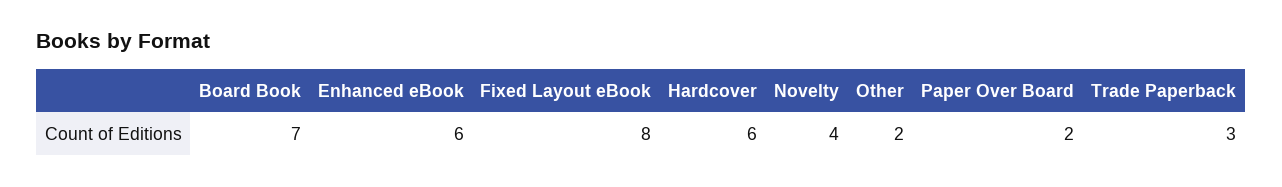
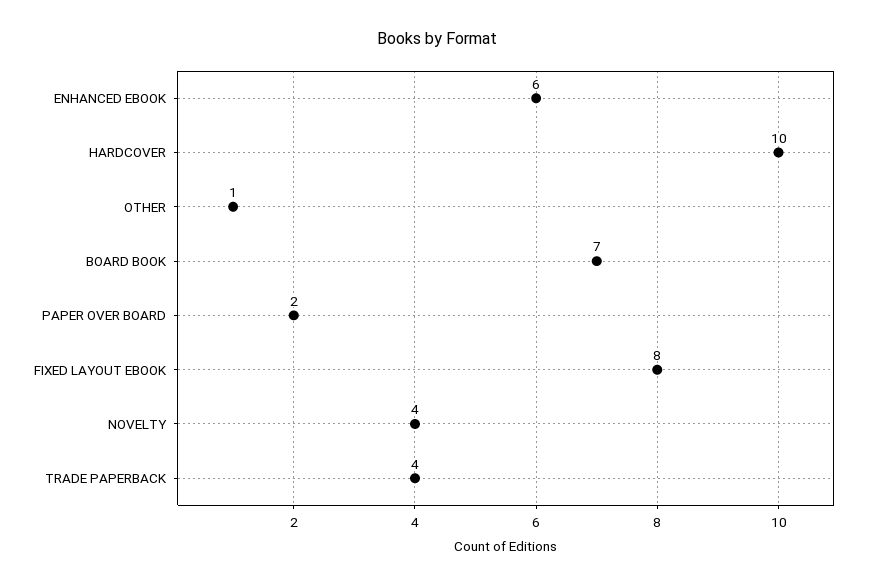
  {
    "Board Book": 7,
    "Enhanced eBook": 6,
    "Fixed Layout eBook": 8,
-   "Hardcover": 6,
+   "Hardcover": 10,
    "Novelty": 4,
-   "Other": 2,
+   "Other": 1,
    "Paper Over Board": 2,
-   "Trade Paperback": 3
+   "Trade Paperback": 4
  }

